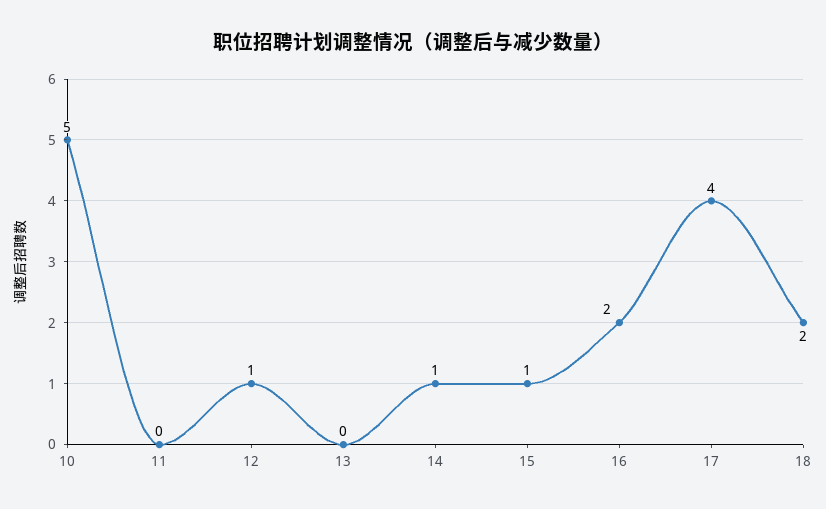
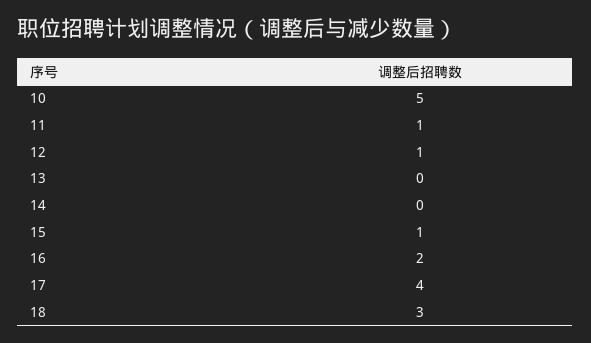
  {
    "10": 5,
-   "11": 0,
+   "11": 1,
    "12": 1,
    "13": 0,
-   "14": 1,
+   "14": 0,
    "15": 1,
    "16": 2,
    "17": 4,
-   "18": 2
+   "18": 3
  }

